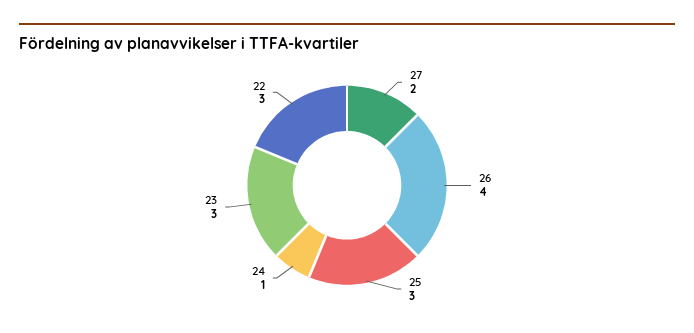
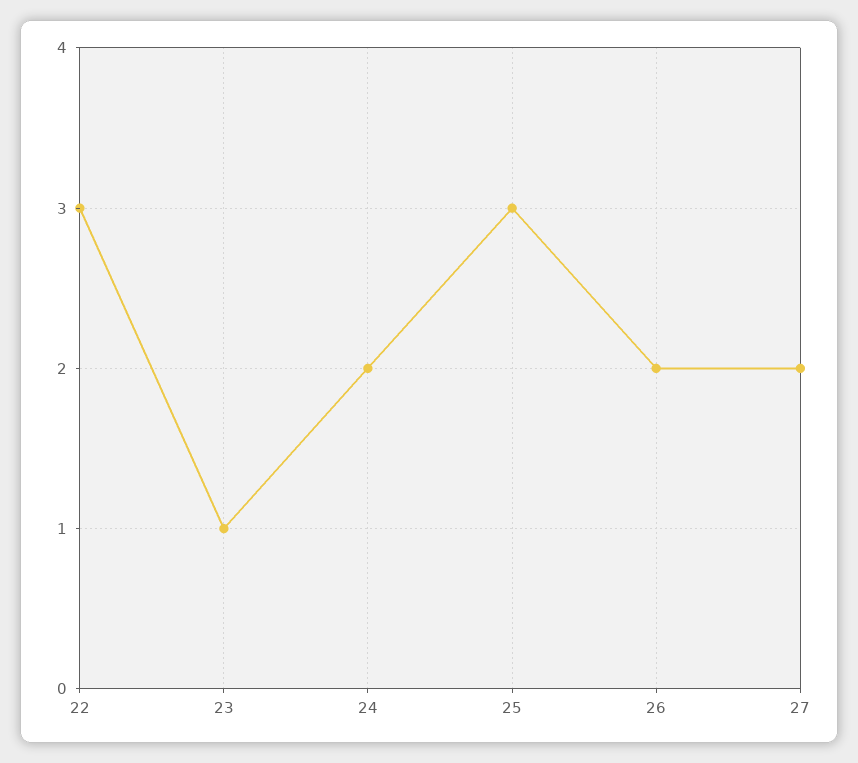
  {
    "27": 2,
-   "26": 4,
+   "26": 2,
    "25": 3,
-   "24": 1,
+   "24": 2,
-   "23": 3,
+   "23": 1,
    "22": 3
  }

